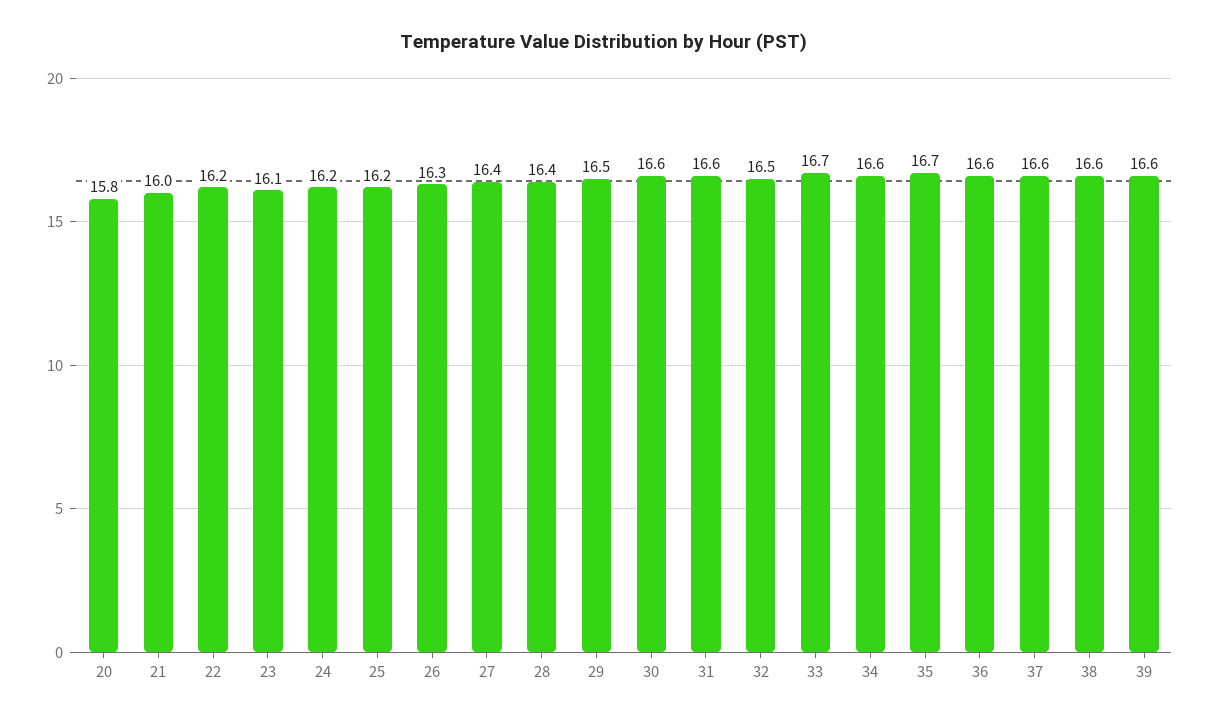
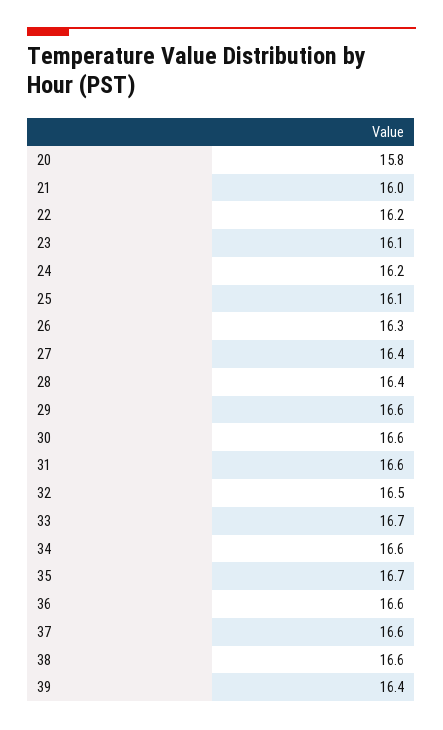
  {
    "20": 15.8,
    "21": 16,
    "22": 16.2,
    "23": 16.1,
    "24": 16.2,
-   "25": 16.2,
+   "25": 16.1,
    "26": 16.3,
    "27": 16.4,
    "28": 16.4,
-   "29": 16.5,
+   "29": 16.6,
    "30": 16.6,
    "31": 16.6,
    "32": 16.5,
    "33": 16.7,
    "34": 16.6,
    "35": 16.7,
    "36": 16.6,
    "37": 16.6,
    "38": 16.6,
-   "39": 16.6
+   "39": 16.4
  }

